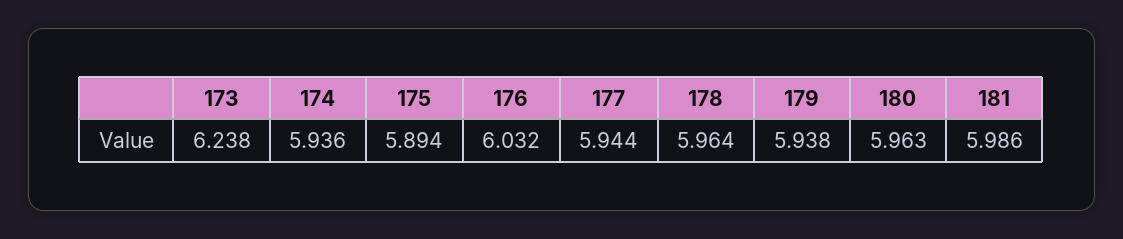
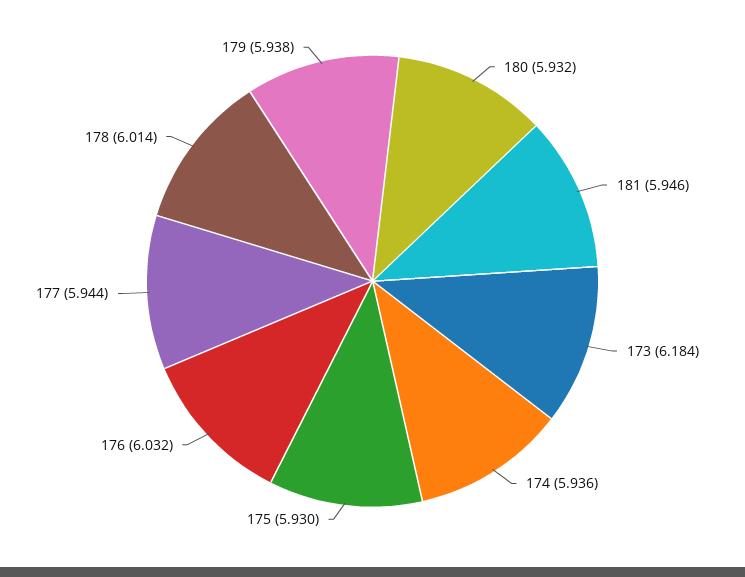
  {
-   "173": 6.238,
+   "173": 6.184,
    "174": 5.936,
-   "175": 5.894,
+   "175": 5.93,
    "176": 6.032,
    "177": 5.944,
-   "178": 5.964,
+   "178": 6.014,
    "179": 5.938,
-   "180": 5.963,
+   "180": 5.932,
-   "181": 5.986
+   "181": 5.946
  }

